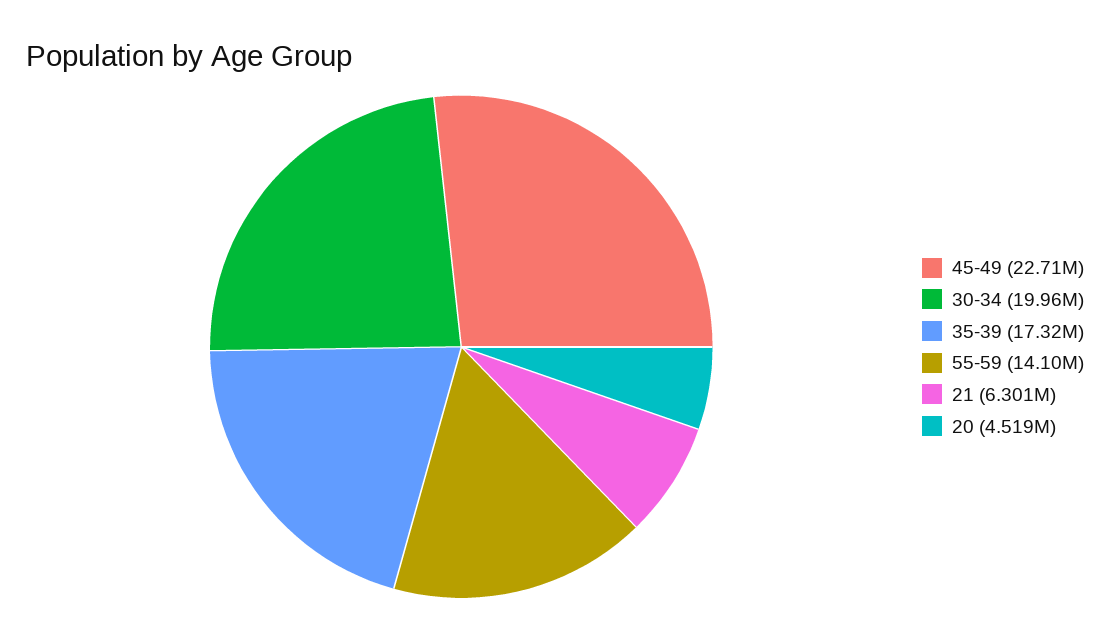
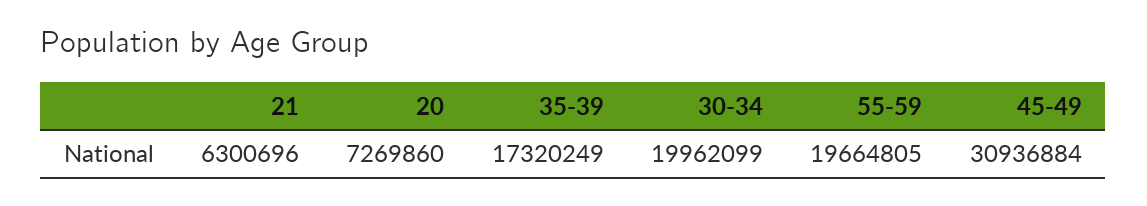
  {
-   "45-49": 22710000,
+   "45-49": 30936884,
    "30-34": 19962099,
    "35-39": 17320249,
-   "55-59": 14100000,
+   "55-59": 19664805,
    "21": 6300696,
-   "20": 4519000
+   "20": 7269860
  }

